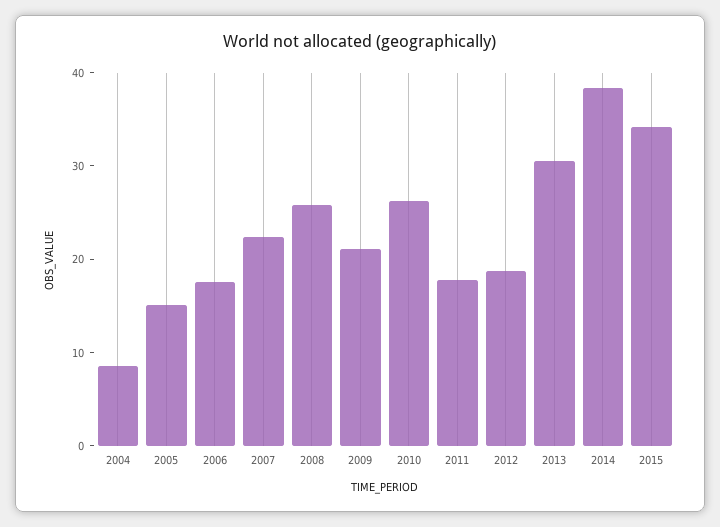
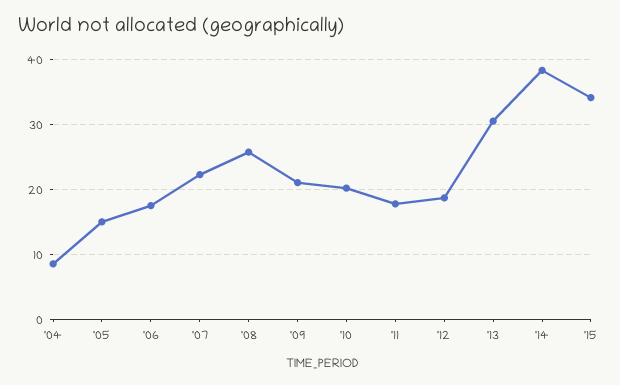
  {
    "2004": 9,
    "2005": 15,
    "2006": 18,
    "2007": 22,
    "2008": 26,
    "2009": 21,
-   "2010": 26,
+   "2010": 20,
    "2011": 18,
    "2012": 19,
    "2013": 31,
    "2014": 38,
    "2015": 34
  }

